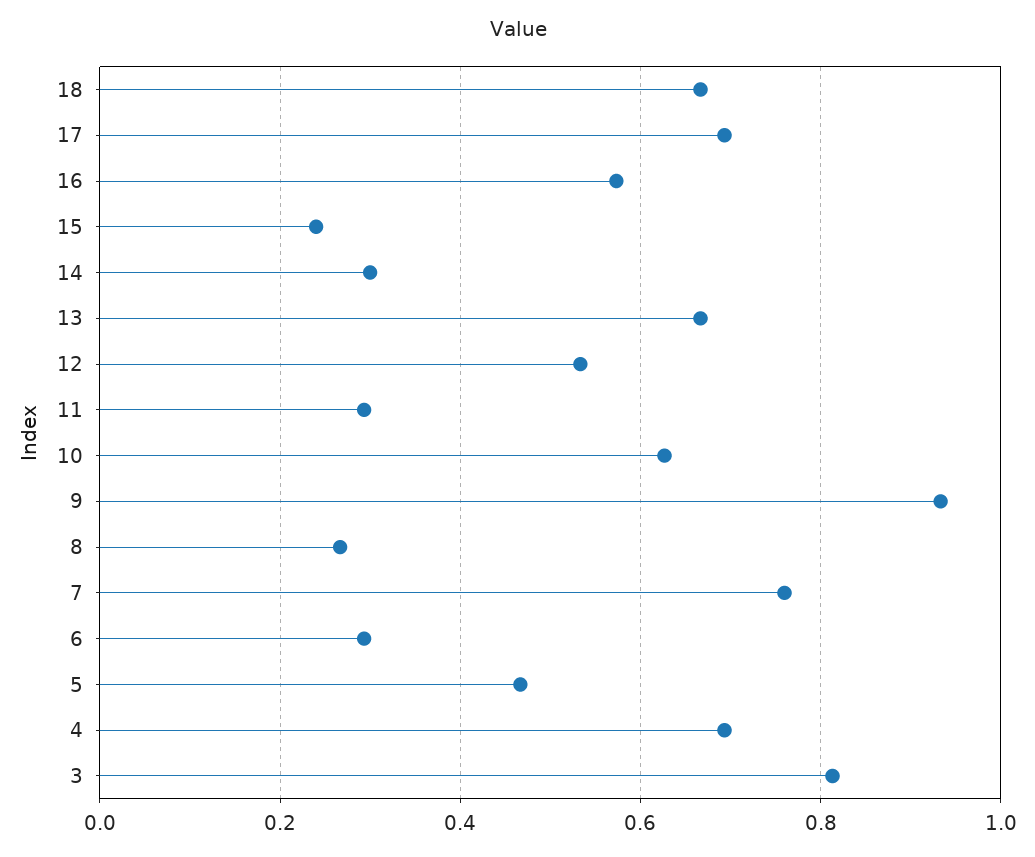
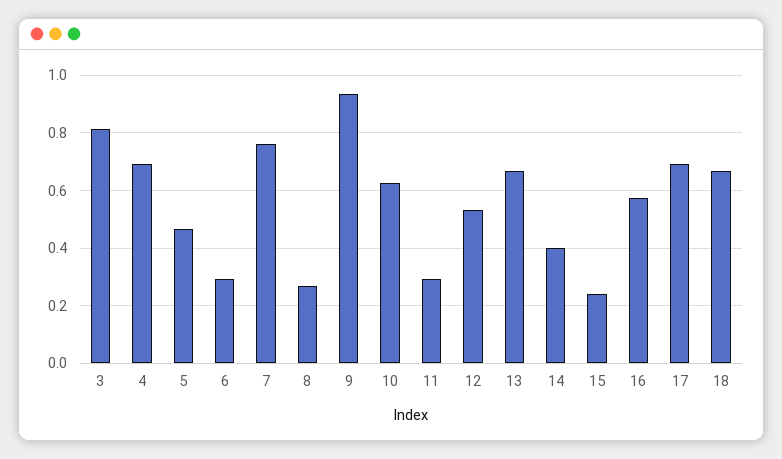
  {
    "18": 0.66,
    "17": 0.7,
    "16": 0.58,
    "15": 0.24,
-   "14": 0.3,
+   "14": 0.4,
    "13": 0.66,
    "12": 0.54,
    "11": 0.3,
    "10": 0.62,
    "9": 0.94,
    "8": 0.26,
    "7": 0.76,
    "6": 0.3,
    "5": 0.46,
    "4": 0.7,
    "3": 0.82
  }

